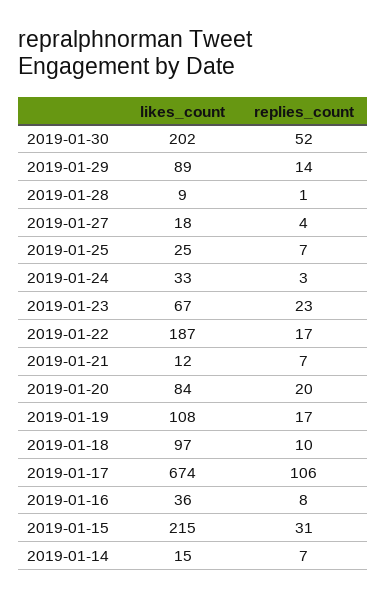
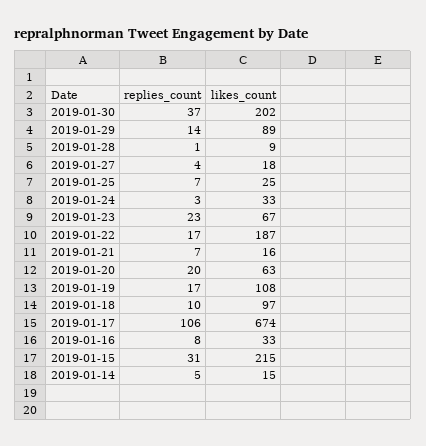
  {
    "likes_count": {
      "2019-01-30": 202,
      "2019-01-29": 89,
      "2019-01-28": 9,
      "2019-01-27": 18,
      "2019-01-25": 25,
      "2019-01-24": 33,
      "2019-01-23": 67,
      "2019-01-22": 187,
-     "2019-01-21": 12,
+     "2019-01-21": 16,
-     "2019-01-20": 84,
+     "2019-01-20": 63,
      "2019-01-19": 108,
      "2019-01-18": 97,
      "2019-01-17": 674,
-     "2019-01-16": 36,
+     "2019-01-16": 33,
      "2019-01-15": 215,
      "2019-01-14": 15
    },
    "replies_count": {
-     "2019-01-30": 52,
+     "2019-01-30": 37,
      "2019-01-29": 14,
      "2019-01-28": 1,
      "2019-01-27": 4,
      "2019-01-25": 7,
      "2019-01-24": 3,
      "2019-01-23": 23,
      "2019-01-22": 17,
      "2019-01-21": 7,
      "2019-01-20": 20,
      "2019-01-19": 17,
      "2019-01-18": 10,
      "2019-01-17": 106,
      "2019-01-16": 8,
      "2019-01-15": 31,
-     "2019-01-14": 7
+     "2019-01-14": 5
    }
  }

